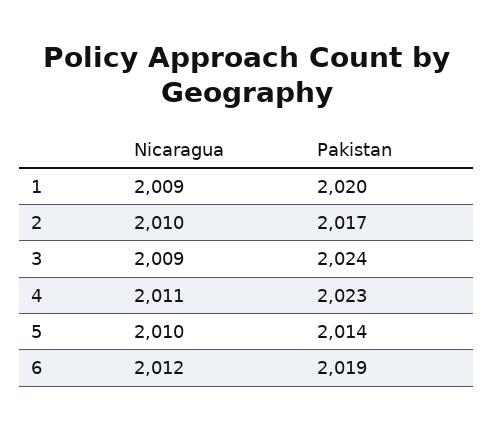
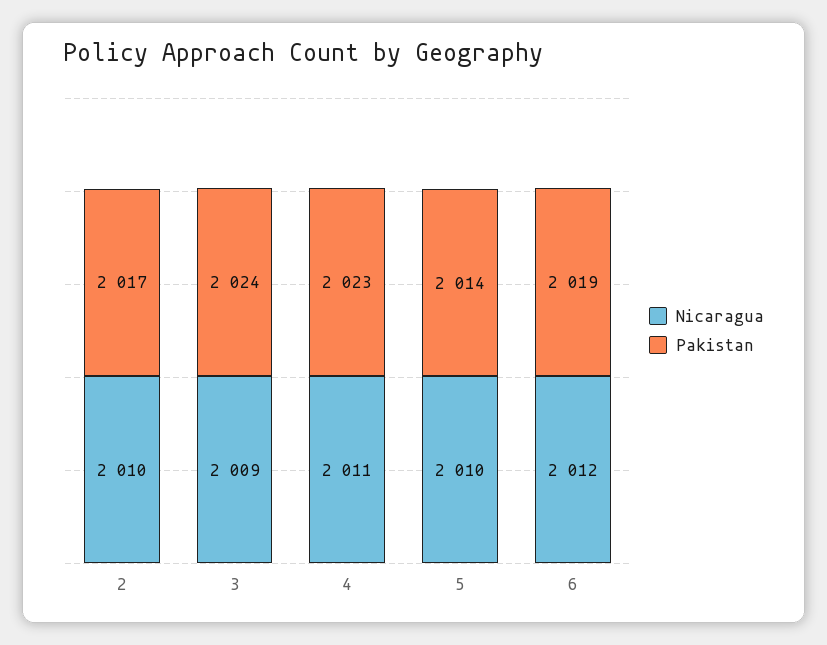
  {
    "Nicaragua": {
-     "1": 2009,
      "2": 2010,
      "3": 2009,
      "4": 2011,
      "5": 2010,
      "6": 2012
    },
    "Pakistan": {
-     "1": 2020,
      "2": 2017,
      "3": 2024,
      "4": 2023,
      "5": 2014,
      "6": 2019
    }
  }

